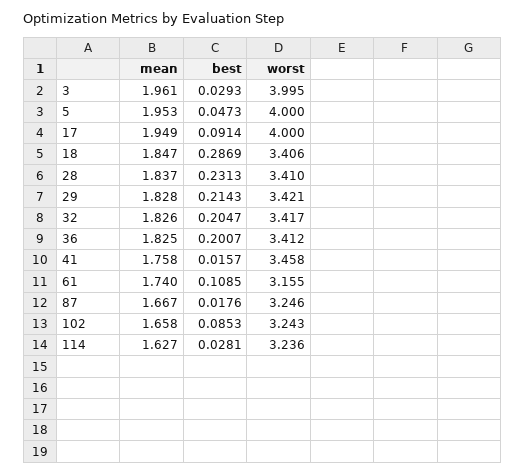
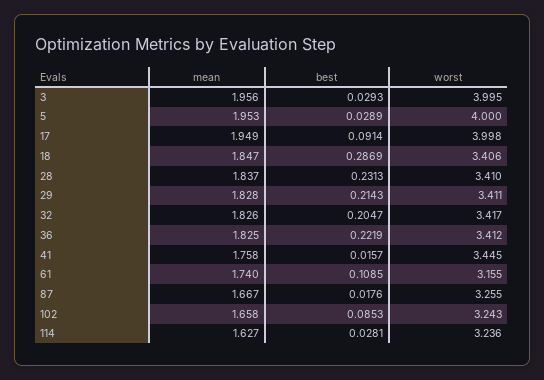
  {
    "mean": {
-     "3": 1.961,
+     "3": 1.956,
      "5": 1.953,
      "17": 1.949,
      "18": 1.847,
      "28": 1.837,
      "29": 1.828,
      "32": 1.826,
      "36": 1.825,
      "41": 1.758,
      "61": 1.74,
      "87": 1.667,
      "102": 1.658,
      "114": 1.627
    },
    "best": {
      "3": 0.0293,
-     "5": 0.0473,
+     "5": 0.0289,
      "17": 0.0914,
      "18": 0.2869,
      "28": 0.2313,
      "29": 0.2143,
      "32": 0.2047,
-     "36": 0.2007,
+     "36": 0.2219,
      "41": 0.0157,
      "61": 0.1085,
      "87": 0.0176,
      "102": 0.0853,
      "114": 0.0281
    },
    "worst": {
      "3": 3.995,
      "5": 4,
-     "17": 4,
+     "17": 3.998,
      "18": 3.406,
      "28": 3.41,
-     "29": 3.421,
+     "29": 3.411,
      "32": 3.417,
      "36": 3.412,
-     "41": 3.458,
+     "41": 3.445,
      "61": 3.155,
-     "87": 3.246,
+     "87": 3.255,
      "102": 3.243,
      "114": 3.236
    }
  }

